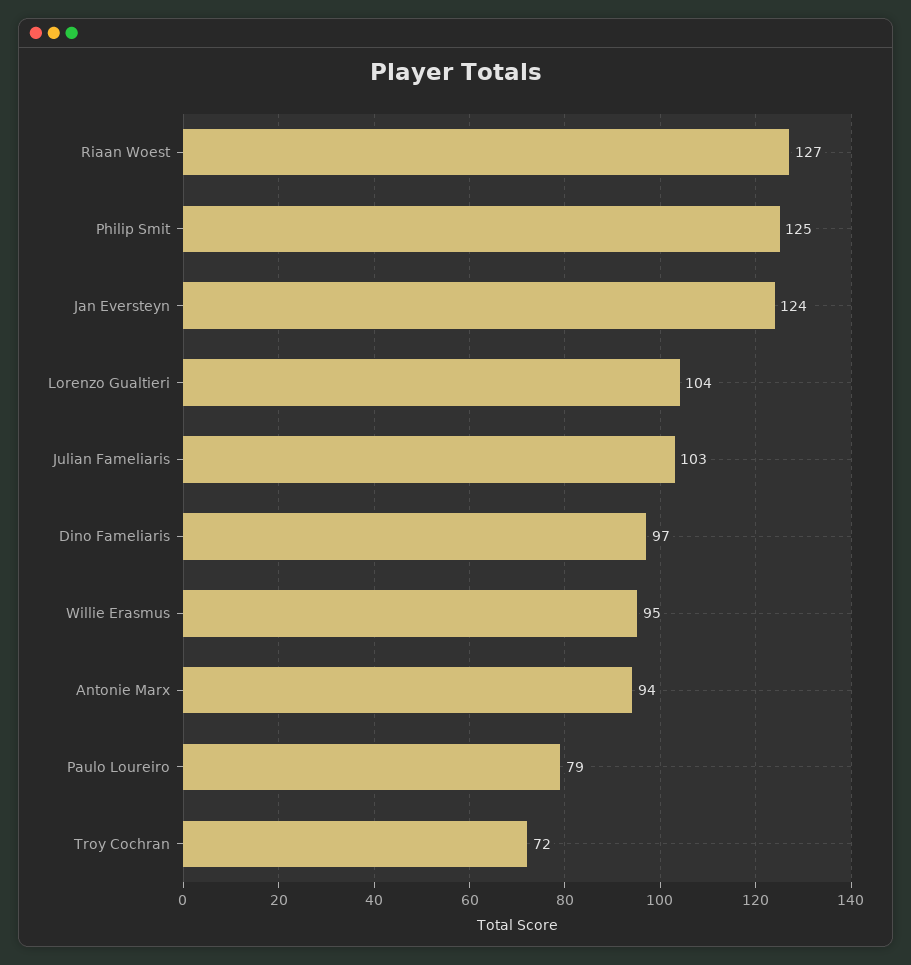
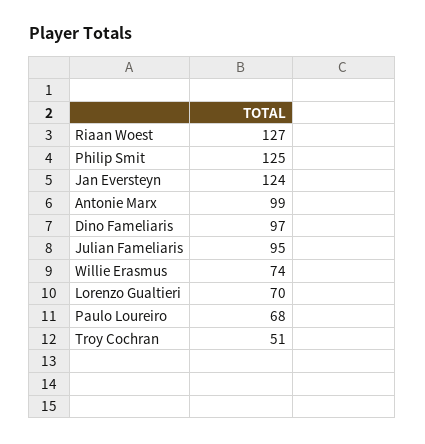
  {
    "Riaan Woest": 127,
    "Philip Smit": 125,
    "Jan Eversteyn": 124,
-   "Lorenzo Gualtieri": 104,
+   "Lorenzo Gualtieri": 70,
-   "Julian Fameliaris": 103,
+   "Julian Fameliaris": 95,
    "Dino Fameliaris": 97,
-   "Willie Erasmus": 95,
+   "Willie Erasmus": 74,
-   "Antonie Marx": 94,
+   "Antonie Marx": 99,
-   "Paulo Loureiro": 79,
+   "Paulo Loureiro": 68,
-   "Troy Cochran": 72
+   "Troy Cochran": 51
  }

